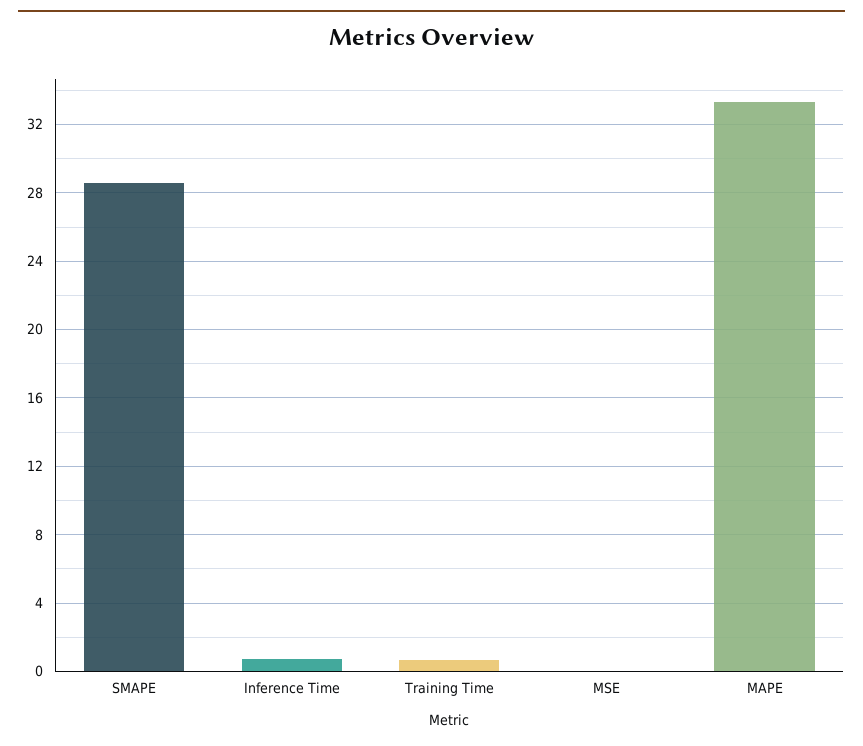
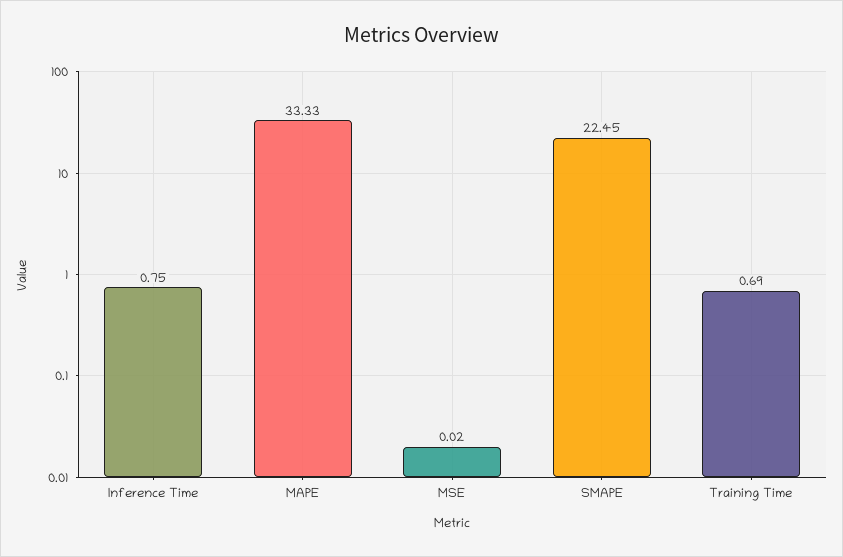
  {
-   "SMAPE": 28.5,
+   "SMAPE": 22.45,
    "Inference Time": 0.75,
    "Training Time": 0.69,
    "MSE": 0.02,
    "MAPE": 33.33
  }

